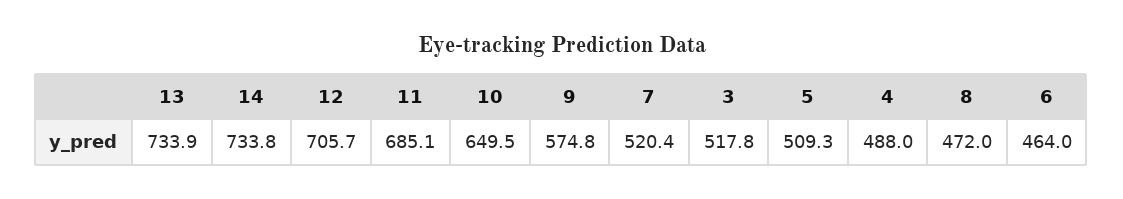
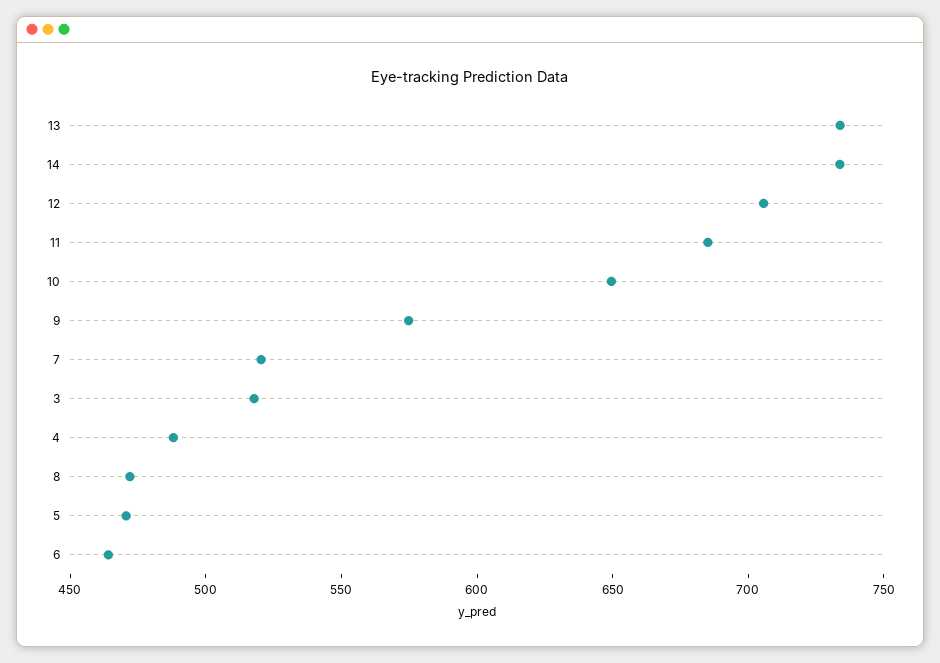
  {
    "13": 733.9,
    "14": 733.8,
    "12": 705.7,
    "11": 685.1,
    "10": 649.5,
    "9": 574.8,
    "7": 520.4,
    "3": 517.8,
-   "5": 509.3,
+   "5": 470,
    "4": 488,
    "8": 472,
    "6": 464
  }

